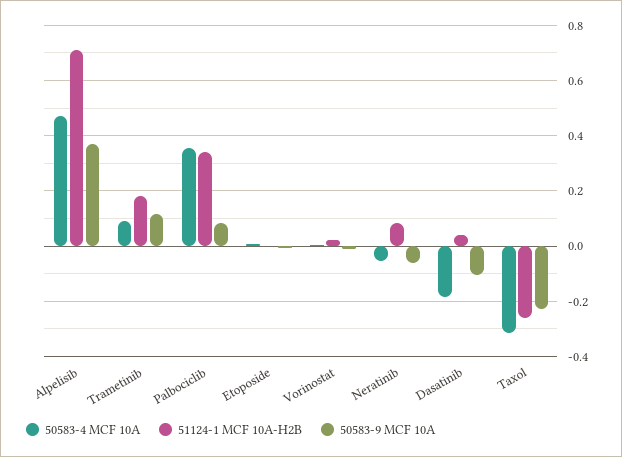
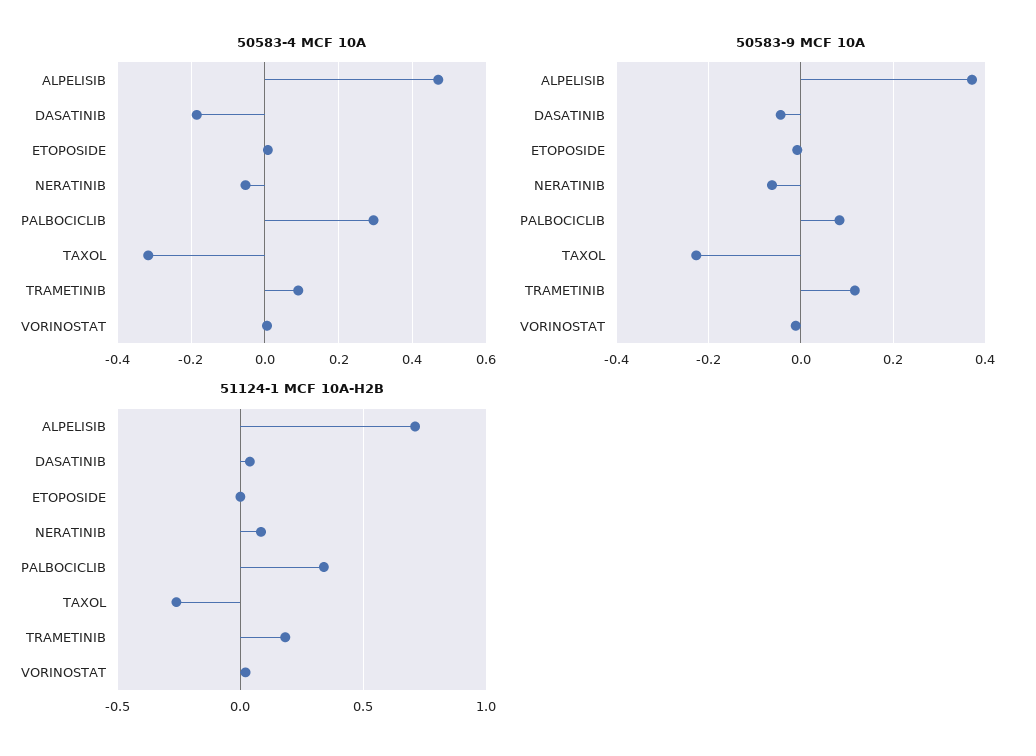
  {
    "50583-4 MCF 10A": {
      "Alpelisib": 0.46,
      "Trametinib": 0.1,
-     "Palbociclib": 0.35,
+     "Palbociclib": 0.3,
      "Etoposide": 0,
      "Vorinostat": 0,
      "Neratinib": -0.06,
      "Dasatinib": -0.18,
      "Taxol": -0.32
    },
    "51124-1 MCF 10A-H2B": {
      "Alpelisib": 0.7,
      "Trametinib": 0.175,
      "Palbociclib": 0.35,
      "Etoposide": 0,
      "Vorinostat": 0.025,
      "Neratinib": 0.075,
      "Dasatinib": 0.05,
      "Taxol": -0.25
    },
    "50583-9 MCF 10A": {
      "Alpelisib": 0.38,
      "Trametinib": 0.12,
      "Palbociclib": 0.08,
      "Etoposide": 0,
      "Vorinostat": -0.02,
      "Neratinib": -0.06,
-     "Dasatinib": -0.1,
+     "Dasatinib": -0.04,
      "Taxol": -0.22
    }
  }

